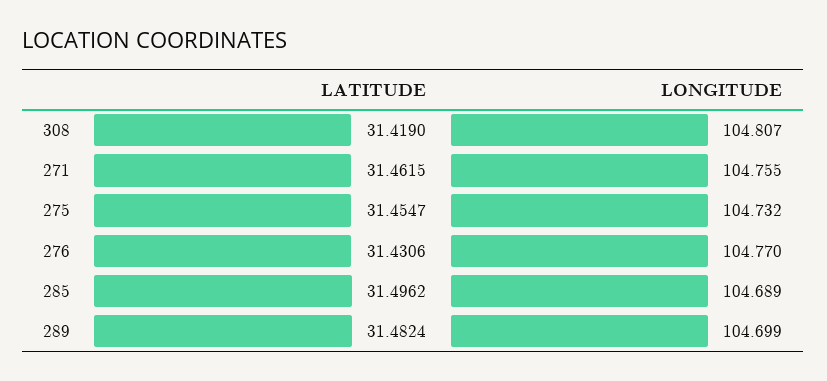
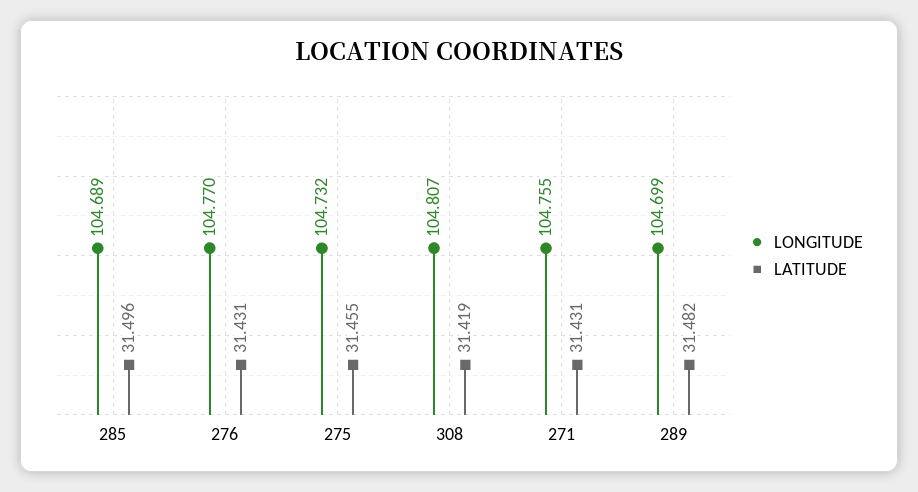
  {
    "LATITUDE": {
      "308": 31.419,
-     "271": 31.4615,
+     "271": 31.431,
      "275": 31.4547,
      "276": 31.4306,
      "285": 31.4962,
      "289": 31.4824
    },
    "LONGITUDE": {
      "308": 104.807,
      "271": 104.755,
      "275": 104.732,
      "276": 104.77,
      "285": 104.689,
      "289": 104.699
    }
  }

